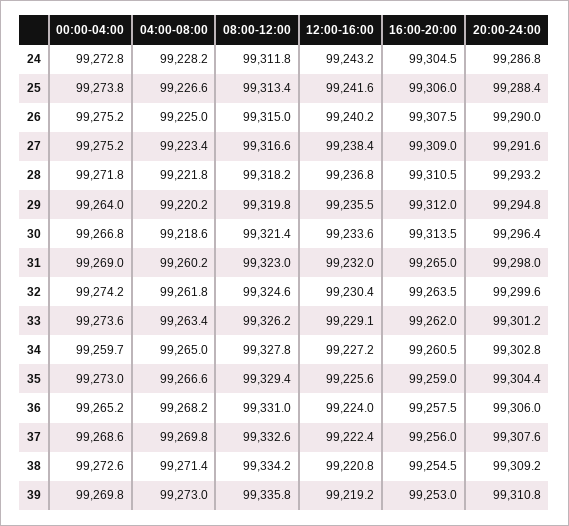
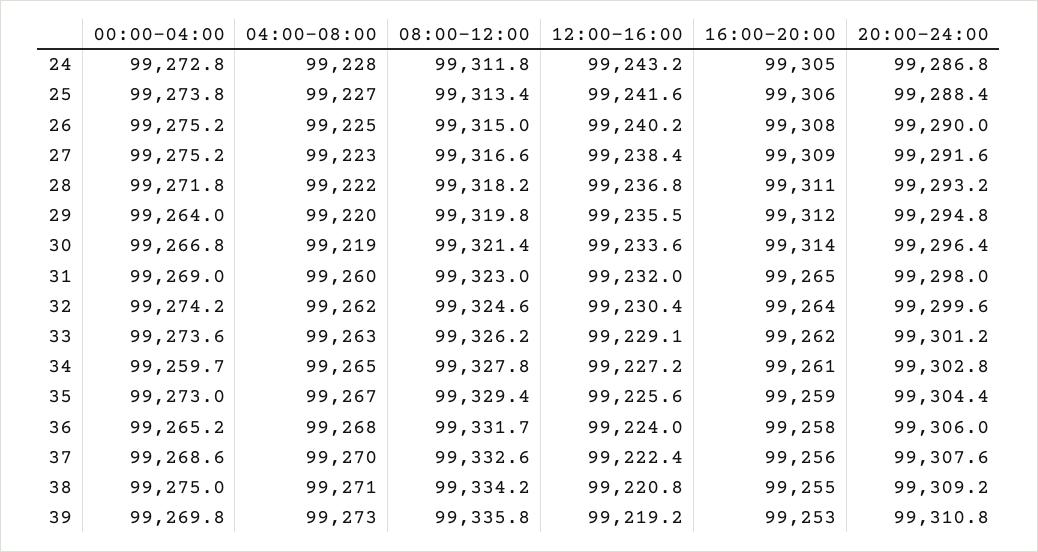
  {
    "00:00-04:00": {
      "24": 99272.8,
      "25": 99273.8,
      "26": 99275.2,
      "27": 99275.2,
      "28": 99271.8,
      "29": 99264,
      "30": 99266.8,
      "31": 99269,
      "32": 99274.2,
      "33": 99273.6,
      "34": 99259.7,
      "35": 99273,
      "36": 99265.2,
      "37": 99268.6,
-     "38": 99272.6,
+     "38": 99275,
      "39": 99269.8
    },
    "04:00-08:00": {
      "24": 99228.2,
      "25": 99226.6,
      "26": 99225,
      "27": 99223.4,
      "28": 99221.8,
      "29": 99220.2,
      "30": 99218.6,
      "31": 99260.2,
      "32": 99261.8,
      "33": 99263.4,
      "34": 99265,
      "35": 99266.6,
      "36": 99268.2,
      "37": 99269.8,
      "38": 99271.4,
      "39": 99273
    },
    "08:00-12:00": {
      "24": 99311.8,
      "25": 99313.4,
      "26": 99315,
      "27": 99316.6,
      "28": 99318.2,
      "29": 99319.8,
      "30": 99321.4,
      "31": 99323,
      "32": 99324.6,
      "33": 99326.2,
      "34": 99327.8,
      "35": 99329.4,
-     "36": 99331,
+     "36": 99331.7,
      "37": 99332.6,
      "38": 99334.2,
      "39": 99335.8
    },
    "12:00-16:00": {
      "24": 99243.2,
      "25": 99241.6,
      "26": 99240.2,
      "27": 99238.4,
      "28": 99236.8,
      "29": 99235.5,
      "30": 99233.6,
      "31": 99232,
      "32": 99230.4,
      "33": 99229.1,
      "34": 99227.2,
      "35": 99225.6,
      "36": 99224,
      "37": 99222.4,
      "38": 99220.8,
      "39": 99219.2
    },
    "16:00-20:00": {
      "24": 99304.5,
      "25": 99306,
      "26": 99307.5,
      "27": 99309,
      "28": 99310.5,
      "29": 99312,
      "30": 99313.5,
      "31": 99265,
      "32": 99263.5,
      "33": 99262,
      "34": 99260.5,
      "35": 99259,
      "36": 99257.5,
      "37": 99256,
      "38": 99254.5,
      "39": 99253
    },
    "20:00-24:00": {
      "24": 99286.8,
      "25": 99288.4,
      "26": 99290,
      "27": 99291.6,
      "28": 99293.2,
      "29": 99294.8,
      "30": 99296.4,
      "31": 99298,
      "32": 99299.6,
      "33": 99301.2,
      "34": 99302.8,
      "35": 99304.4,
      "36": 99306,
      "37": 99307.6,
      "38": 99309.2,
      "39": 99310.8
    }
  }

